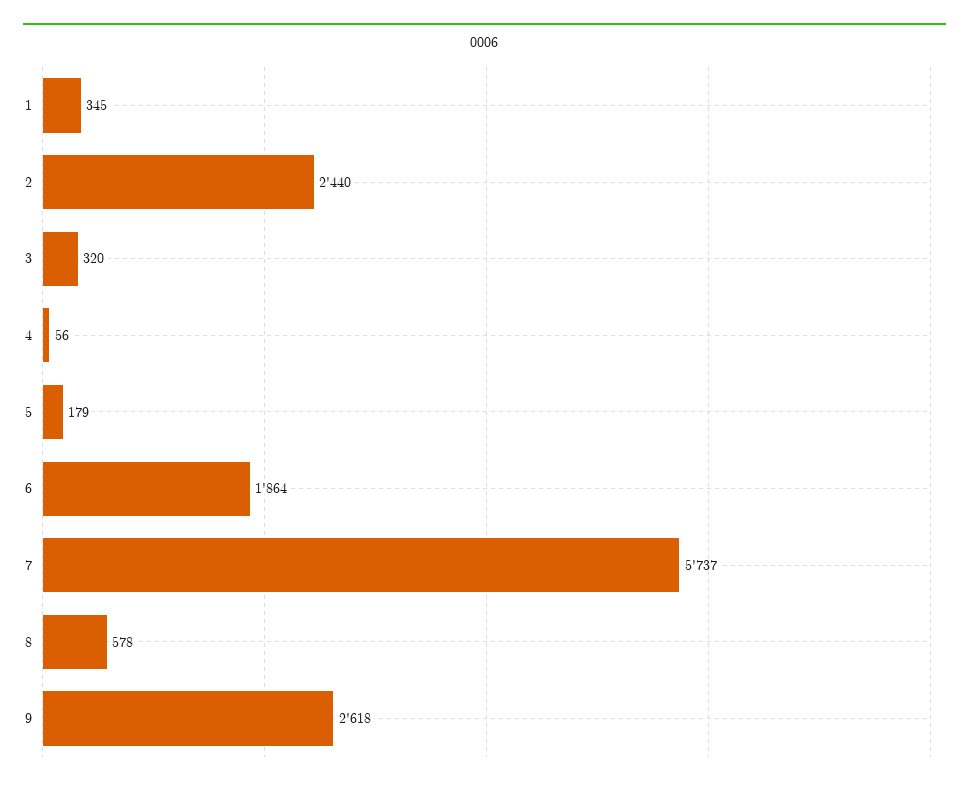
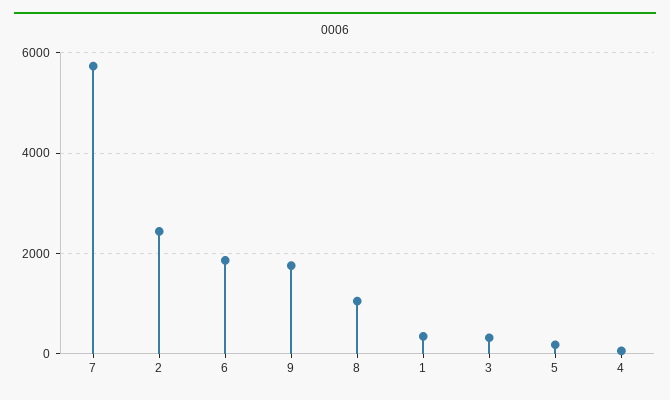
  {
    "1": 345,
    "2": 2440,
    "3": 320,
    "4": 56,
    "5": 179,
    "6": 1864,
    "7": 5737,
-   "8": 578,
+   "8": 1000,
-   "9": 2618
+   "9": 1800
  }

